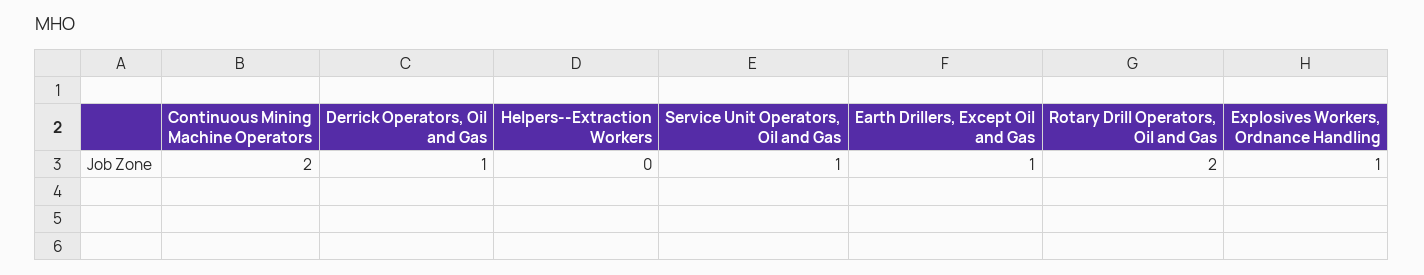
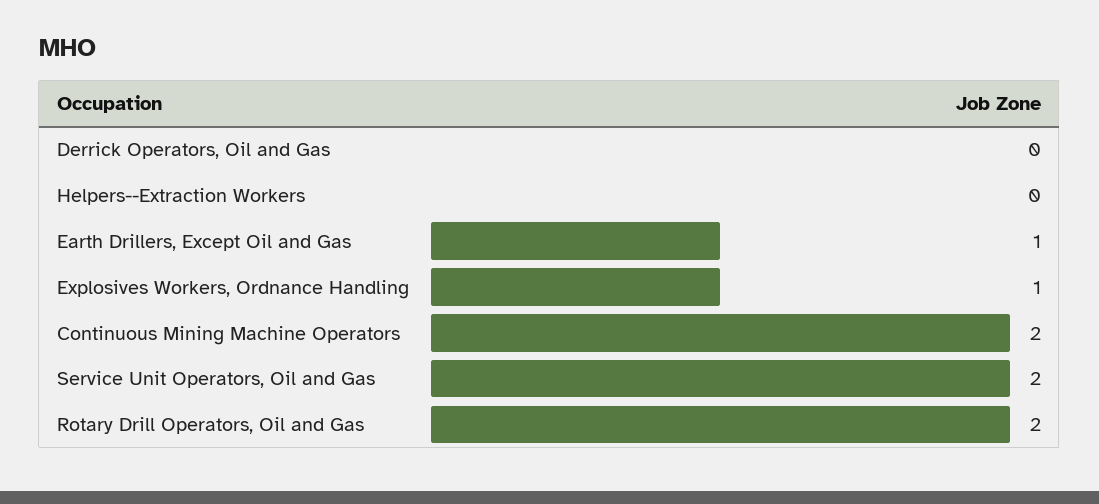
  {
    "Continuous Mining Machine Operators": 2,
-   "Derrick Operators, Oil and Gas": 1,
+   "Derrick Operators, Oil and Gas": 0,
    "Helpers--Extraction Workers": 0,
-   "Service Unit Operators, Oil and Gas": 1,
+   "Service Unit Operators, Oil and Gas": 2,
    "Earth Drillers, Except Oil and Gas": 1,
    "Rotary Drill Operators, Oil and Gas": 2,
    "Explosives Workers, Ordnance Handling": 1
  }

